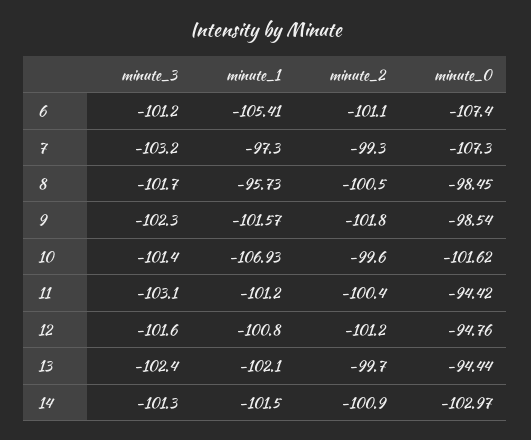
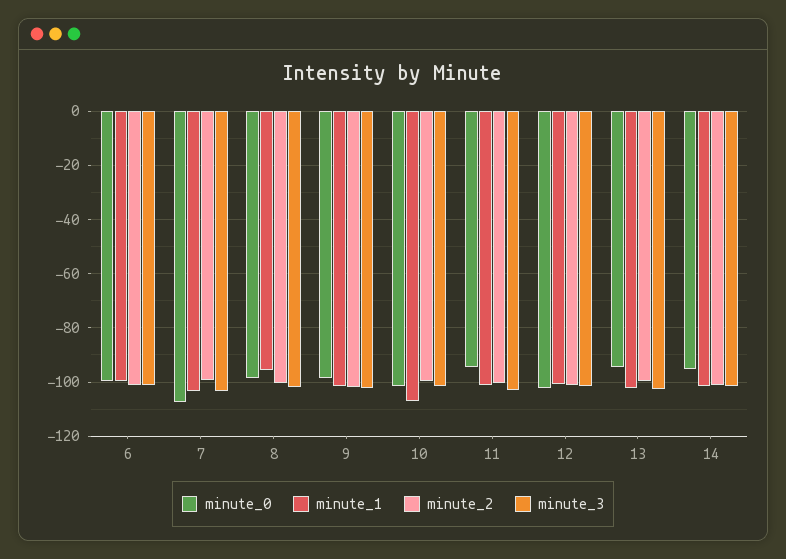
  {
    "minute_3": {
      "6": -101.2,
      "7": -103.2,
      "8": -101.7,
      "9": -102.3,
      "10": -101.4,
      "11": -103.1,
      "12": -101.6,
      "13": -102.4,
      "14": -101.3
    },
    "minute_1": {
-     "6": -105.41,
+     "6": -100,
-     "7": -97.3,
+     "7": -102.5,
      "8": -95.73,
      "9": -101.57,
      "10": -106.93,
      "11": -101.2,
      "12": -100.8,
      "13": -102.1,
      "14": -101.5
    },
    "minute_2": {
      "6": -101.1,
      "7": -99.3,
      "8": -100.5,
      "9": -101.8,
      "10": -99.6,
      "11": -100.4,
      "12": -101.2,
      "13": -99.7,
      "14": -100.9
    },
    "minute_0": {
-     "6": -107.4,
+     "6": -100,
      "7": -107.3,
      "8": -98.45,
      "9": -98.54,
      "10": -101.62,
      "11": -94.42,
-     "12": -94.76,
+     "12": -102.5,
      "13": -94.44,
-     "14": -102.97
+     "14": -95
    }
  }

